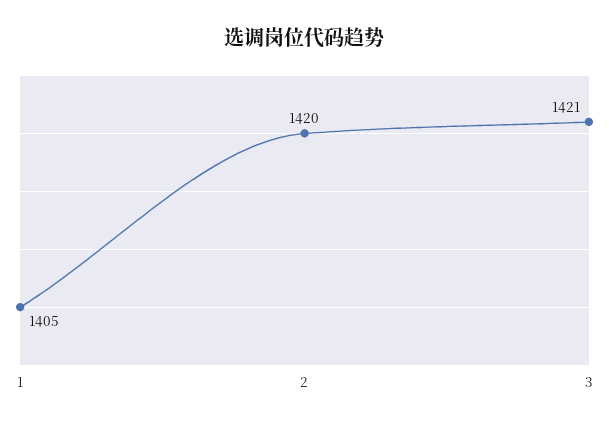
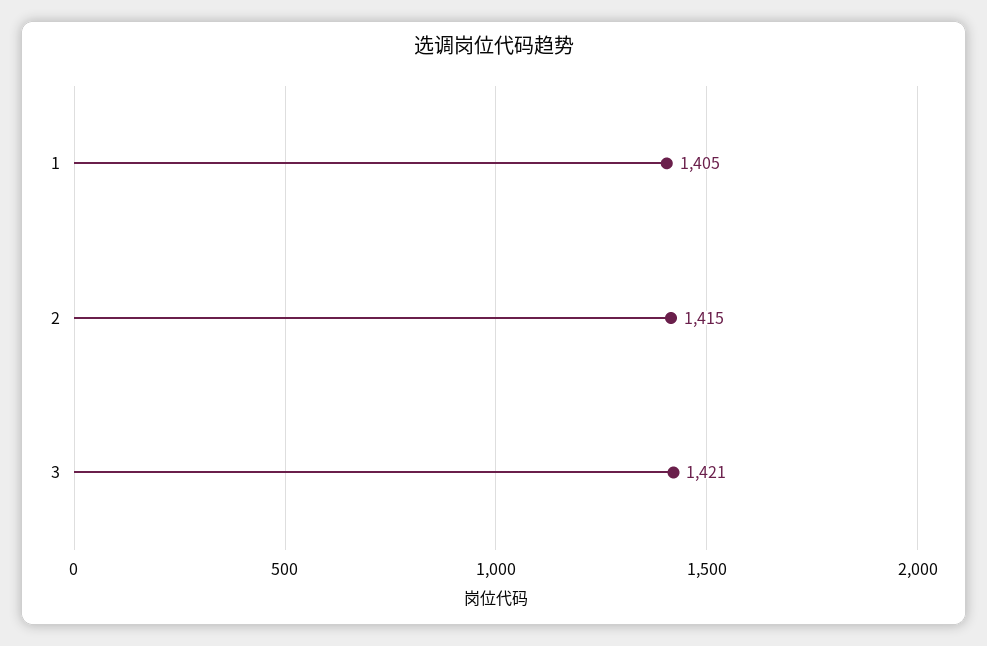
  {
    "1": 1405,
-   "2": 1420,
+   "2": 1415,
    "3": 1421
  }

